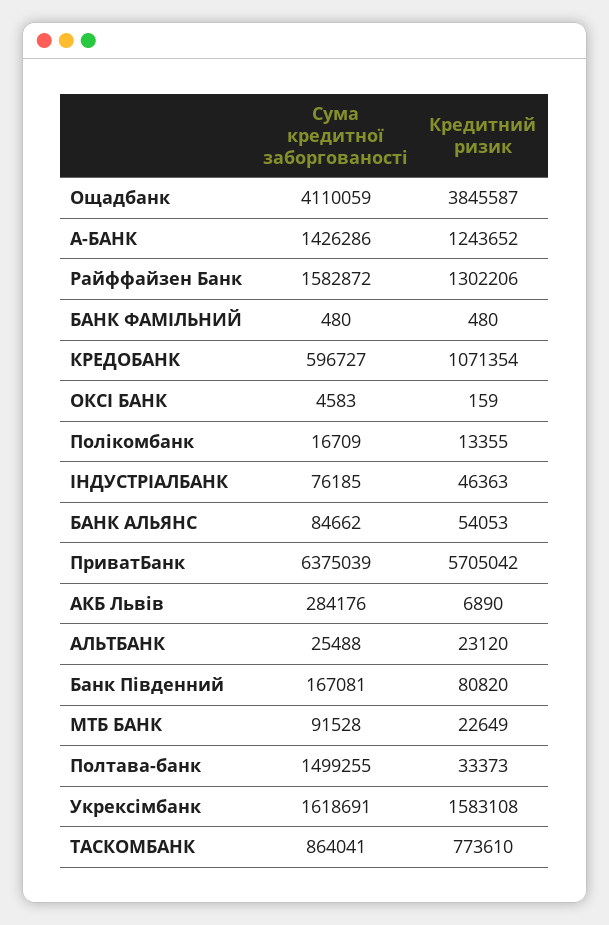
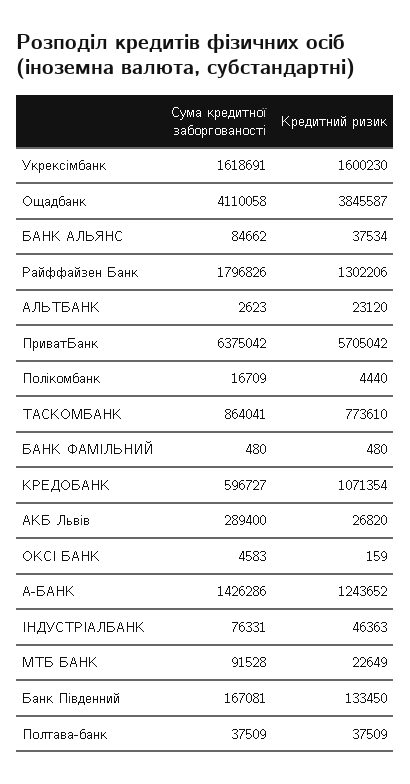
  {
    "Сума кредитної заборгованості": {
-     "Ощадбанк": 4110059,
+     "Ощадбанк": 4110058,
      "А-БАНК": 1426286,
-     "Райффайзен Банк": 1582872,
+     "Райффайзен Банк": 1796826,
      "БАНК ФАМІЛЬНИЙ": 480,
      "КРЕДОБАНК": 596727,
      "ОКСІ БАНК": 4583,
      "Полікомбанк": 16709,
-     "ІНДУСТРІАЛБАНК": 76185,
+     "ІНДУСТРІАЛБАНК": 76331,
      "БАНК АЛЬЯНС": 84662,
-     "ПриватБанк": 6375039,
+     "ПриватБанк": 6375042,
-     "АКБ Львів": 284176,
+     "АКБ Львів": 289400,
-     "АЛЬТБАНК": 25488,
+     "АЛЬТБАНК": 2623,
      "Банк Південний": 167081,
      "МТБ БАНК": 91528,
-     "Полтава-банк": 1499255,
+     "Полтава-банк": 37509,
      "Укрексімбанк": 1618691,
      "ТАСКОМБАНК": 864041
    },
    "Кредитний ризик": {
      "Ощадбанк": 3845587,
      "А-БАНК": 1243652,
      "Райффайзен Банк": 1302206,
      "БАНК ФАМІЛЬНИЙ": 480,
      "КРЕДОБАНК": 1071354,
      "ОКСІ БАНК": 159,
-     "Полікомбанк": 13355,
+     "Полікомбанк": 4440,
      "ІНДУСТРІАЛБАНК": 46363,
-     "БАНК АЛЬЯНС": 54053,
+     "БАНК АЛЬЯНС": 37534,
      "ПриватБанк": 5705042,
-     "АКБ Львів": 6890,
+     "АКБ Львів": 26820,
      "АЛЬТБАНК": 23120,
-     "Банк Південний": 80820,
+     "Банк Південний": 133450,
      "МТБ БАНК": 22649,
-     "Полтава-банк": 33373,
+     "Полтава-банк": 37509,
-     "Укрексімбанк": 1583108,
+     "Укрексімбанк": 1600230,
      "ТАСКОМБАНК": 773610
    }
  }

